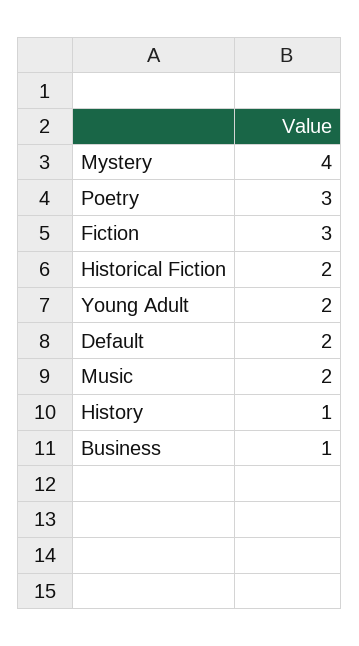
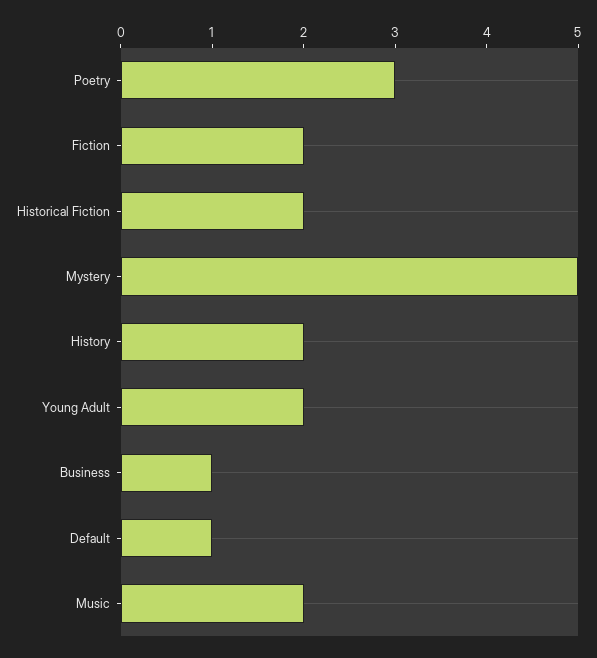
  {
-   "Mystery": 4,
+   "Mystery": 5,
    "Poetry": 3,
-   "Fiction": 3,
+   "Fiction": 2,
    "Historical Fiction": 2,
    "Young Adult": 2,
-   "Default": 2,
+   "Default": 1,
    "Music": 2,
-   "History": 1,
+   "History": 2,
    "Business": 1
  }

